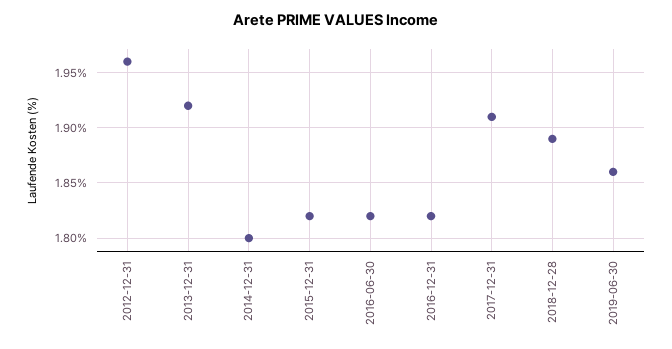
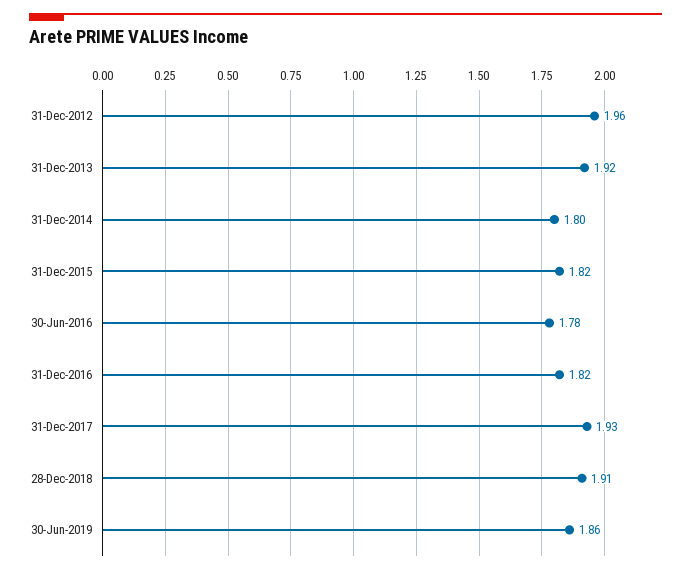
  {
    "2012-12-31": 1.96,
    "2013-12-31": 1.92,
    "2014-12-31": 1.8,
    "2015-12-31": 1.82,
-   "2016-06-30": 1.82,
+   "2016-06-30": 1.78,
    "2016-12-31": 1.82,
-   "2017-12-31": 1.91,
+   "2017-12-31": 1.93,
-   "2018-12-28": 1.89,
+   "2018-12-28": 1.91,
    "2019-06-30": 1.86
  }

